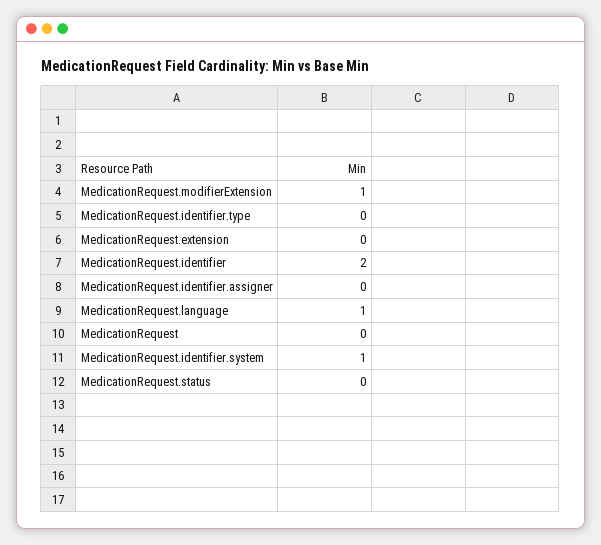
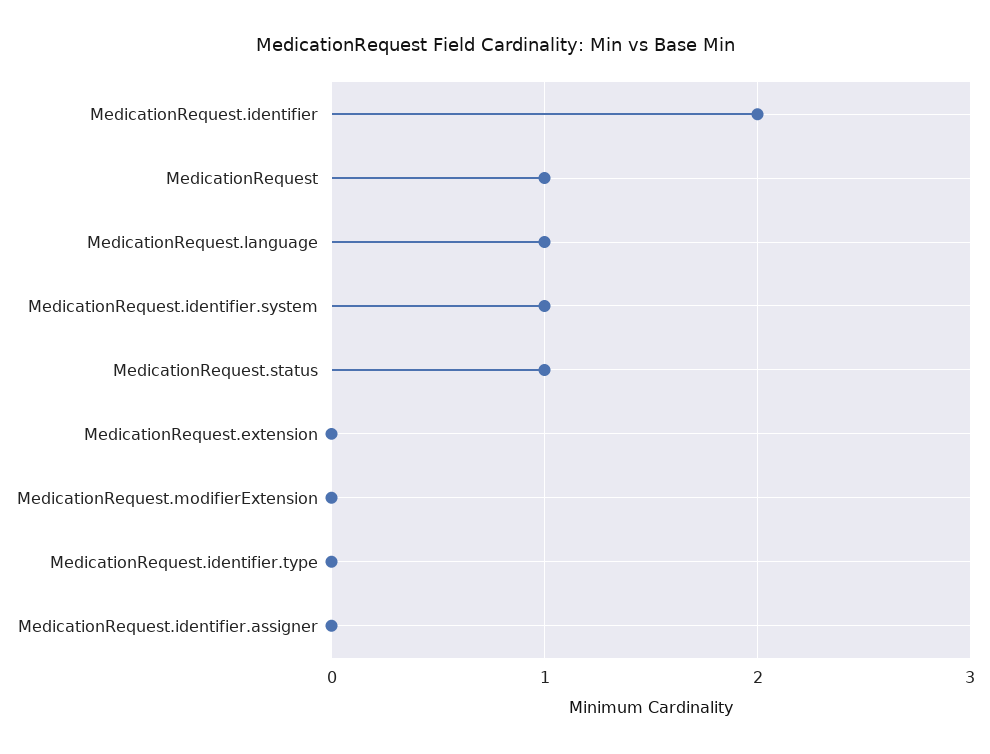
  {
-   "MedicationRequest.modifierExtension": 1,
+   "MedicationRequest.modifierExtension": 0,
    "MedicationRequest.identifier.type": 0,
    "MedicationRequest.extension": 0,
    "MedicationRequest.identifier": 2,
    "MedicationRequest.identifier.assigner": 0,
    "MedicationRequest.language": 1,
-   "MedicationRequest": 0,
+   "MedicationRequest": 1,
    "MedicationRequest.identifier.system": 1,
-   "MedicationRequest.status": 0
+   "MedicationRequest.status": 1
  }

